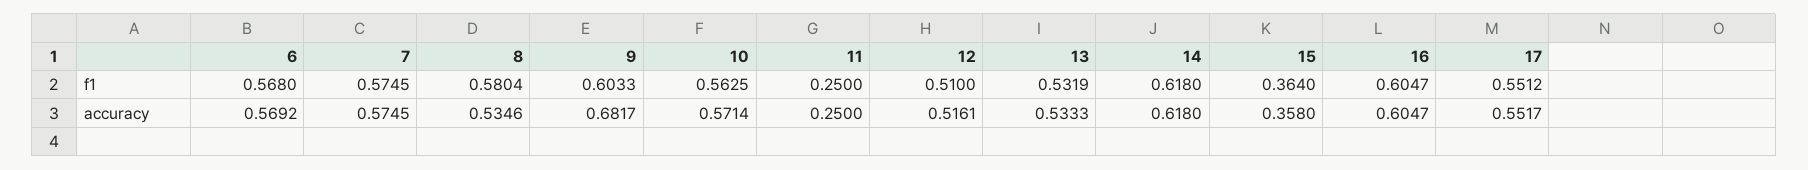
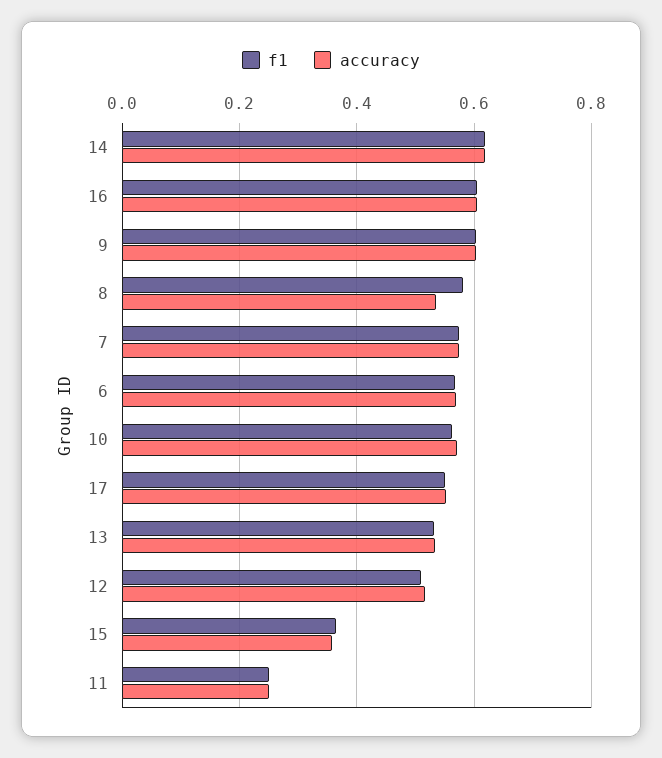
  {
    "f1": {
      "6": 0.568,
      "7": 0.5745,
      "8": 0.5804,
      "9": 0.6033,
      "10": 0.5625,
      "11": 0.25,
      "12": 0.51,
      "13": 0.5319,
      "14": 0.618,
      "15": 0.364,
      "16": 0.6047,
      "17": 0.5512
    },
    "accuracy": {
      "6": 0.5692,
      "7": 0.5745,
      "8": 0.5346,
-     "9": 0.6817,
+     "9": 0.6,
      "10": 0.5714,
      "11": 0.25,
      "12": 0.5161,
      "13": 0.5333,
      "14": 0.618,
      "15": 0.358,
      "16": 0.6047,
      "17": 0.5517
    }
  }

